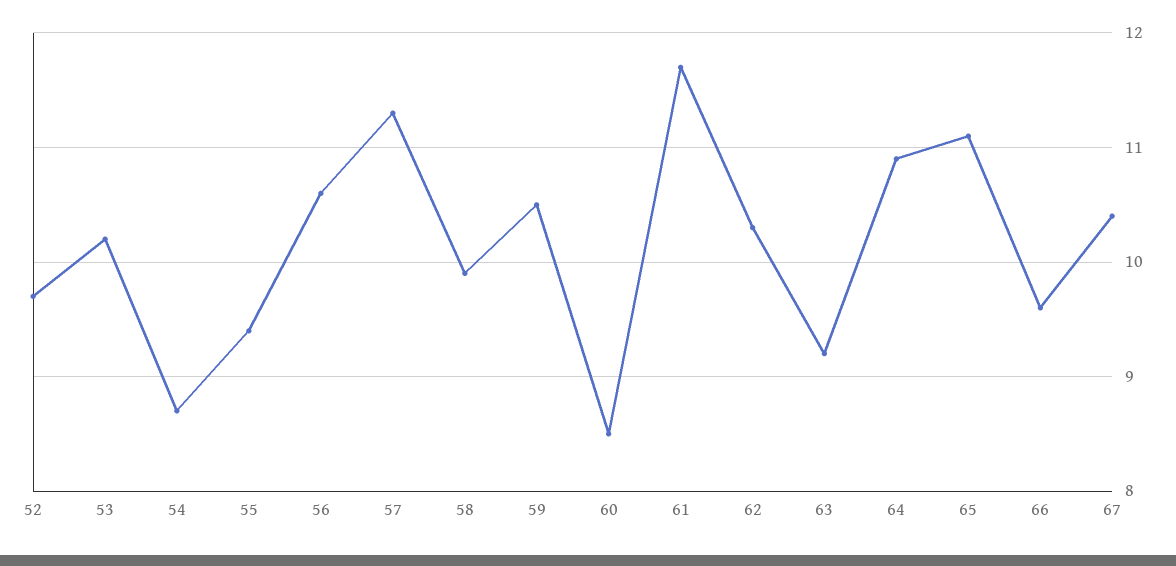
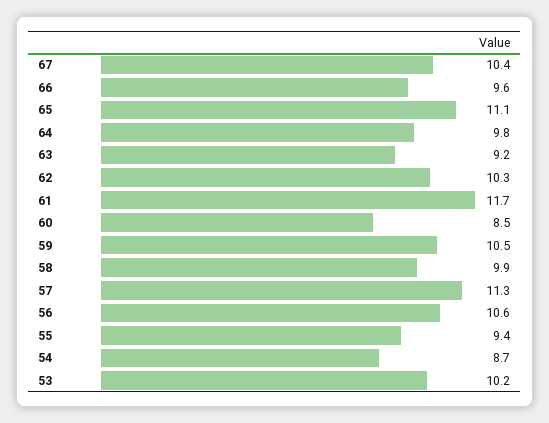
  {
-   "52": 9.7,
    "53": 10.2,
    "54": 8.7,
    "55": 9.4,
    "56": 10.6,
    "57": 11.3,
    "58": 9.9,
    "59": 10.5,
    "60": 8.5,
    "61": 11.7,
    "62": 10.3,
    "63": 9.2,
-   "64": 10.9,
+   "64": 9.8,
    "65": 11.1,
    "66": 9.6,
    "67": 10.4
  }

